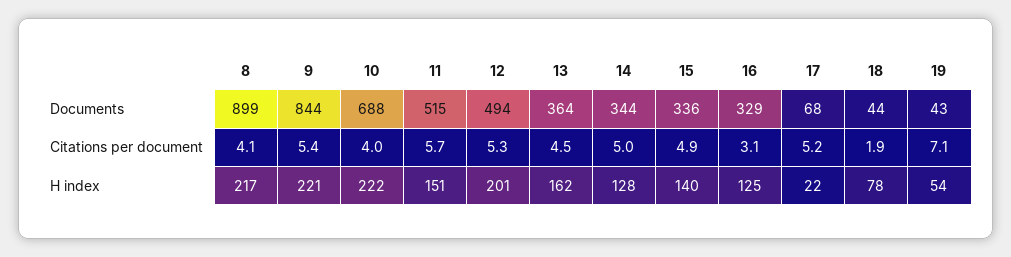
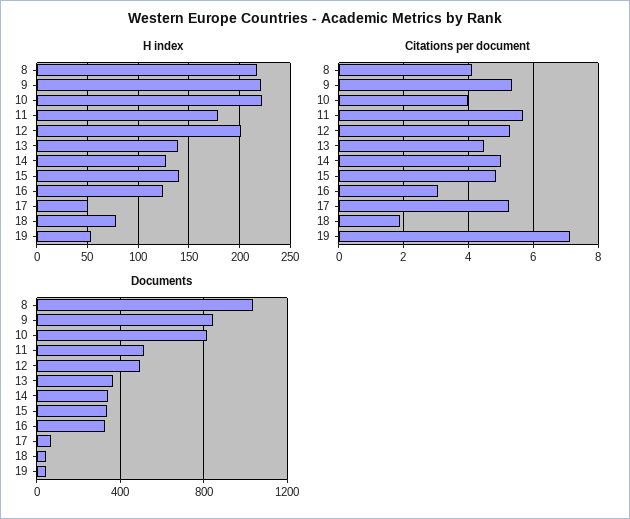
  {
    "Documents": {
-     "8": 899,
+     "8": 1050,
      "9": 844,
-     "10": 688,
+     "10": 800,
      "11": 515,
      "12": 494,
      "13": 364,
      "14": 344,
      "15": 336,
      "16": 329,
      "17": 68,
      "18": 44,
      "19": 43
    },
    "Citations per document": {
      "8": 4.1,
      "9": 5.4,
      "10": 4,
      "11": 5.7,
      "12": 5.3,
      "13": 4.5,
      "14": 5,
      "15": 4.9,
      "16": 3.1,
      "17": 5.2,
      "18": 1.9,
      "19": 7.1
    },
    "H index": {
      "8": 217,
      "9": 221,
      "10": 222,
-     "11": 151,
+     "11": 180,
      "12": 201,
-     "13": 162,
+     "13": 140,
      "14": 128,
      "15": 140,
      "16": 125,
-     "17": 22,
+     "17": 50,
      "18": 78,
      "19": 54
    }
  }

